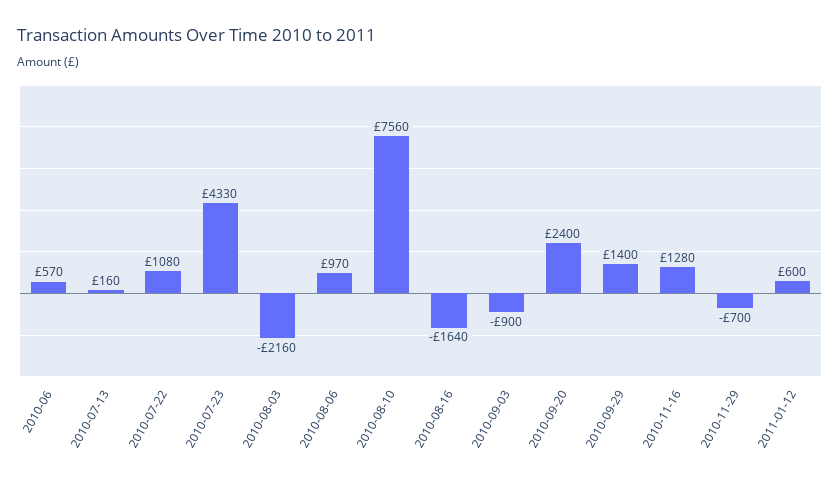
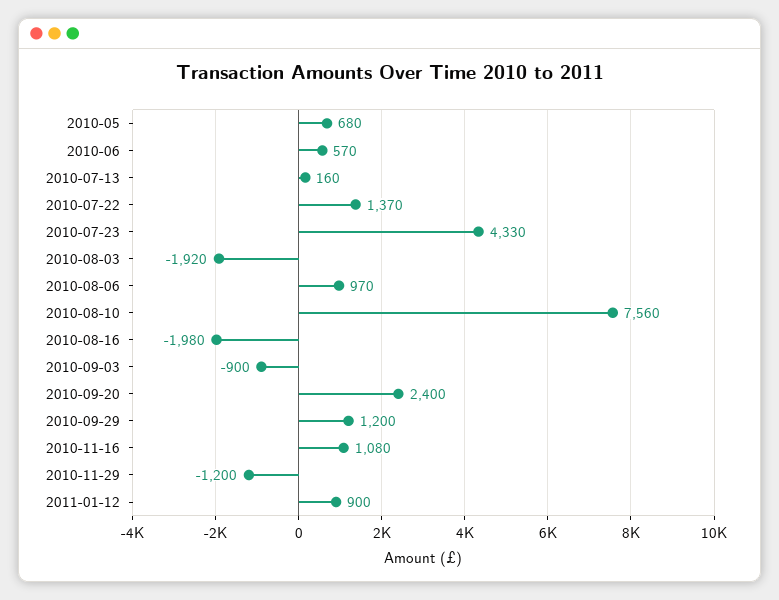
  {
    "2010-06": 570,
    "2010-07-13": 160,
-   "2010-07-22": 1080,
+   "2010-07-22": 1370,
    "2010-07-23": 4330,
-   "2010-08-03": -2160,
+   "2010-08-03": -1920,
    "2010-08-06": 970,
    "2010-08-10": 7560,
-   "2010-08-16": -1640,
+   "2010-08-16": -1980,
    "2010-09-03": -900,
    "2010-09-20": 2400,
-   "2010-09-29": 1400,
+   "2010-09-29": 1200,
-   "2010-11-16": 1280,
+   "2010-11-16": 1080,
-   "2010-11-29": -700,
+   "2010-11-29": -1200,
-   "2011-01-12": 600
+   "2011-01-12": 900,
+   "2010-05": 680
  }

